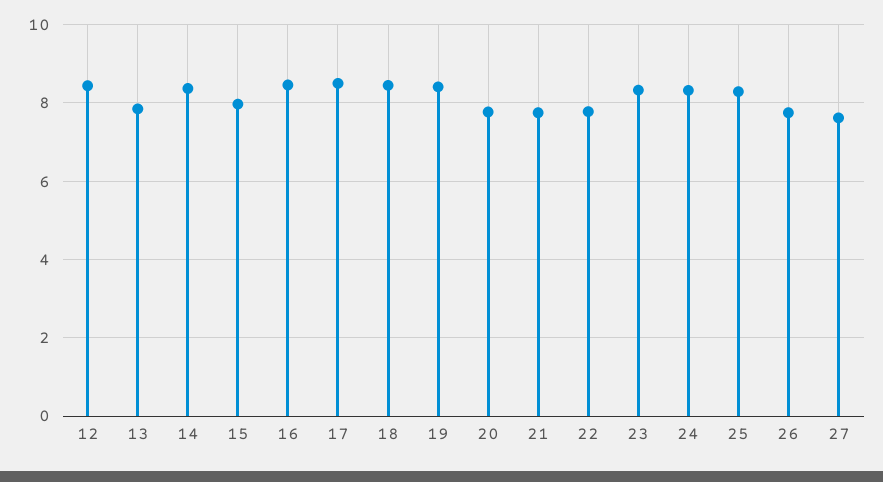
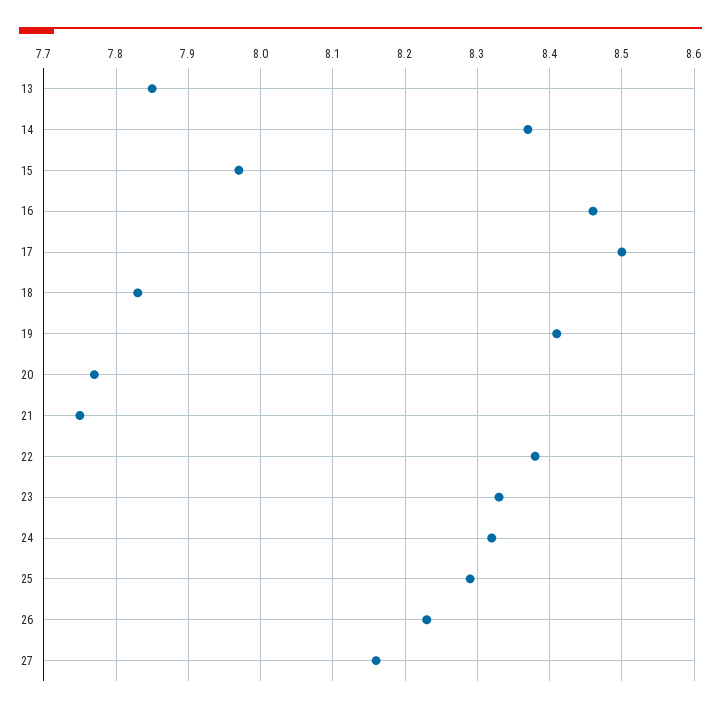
  {
-   "12": 8.4,
    "13": 7.85,
    "14": 8.37,
    "15": 7.97,
    "16": 8.46,
    "17": 8.5,
-   "18": 8.4,
+   "18": 7.83,
    "19": 8.41,
    "20": 7.77,
    "21": 7.75,
-   "22": 7.8,
+   "22": 8.38,
    "23": 8.33,
    "24": 8.32,
    "25": 8.29,
-   "26": 7.8,
+   "26": 8.23,
-   "27": 7.6
+   "27": 8.16
  }

